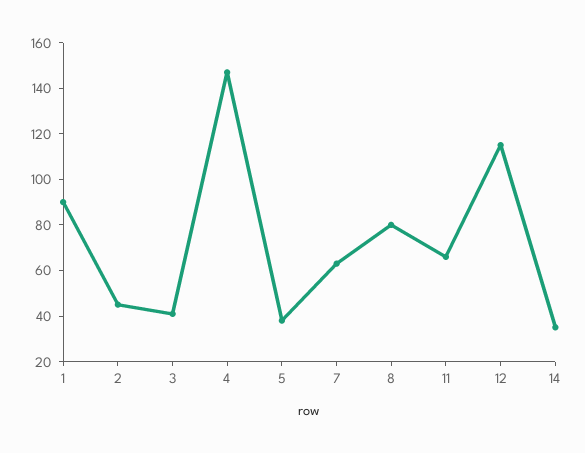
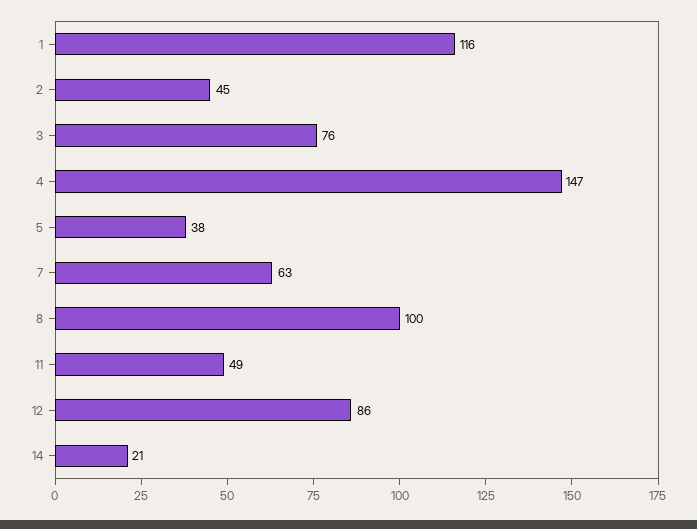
  {
-   "1": 90,
+   "1": 116,
    "2": 45,
-   "3": 40,
+   "3": 76,
    "4": 147,
    "5": 38,
    "7": 63,
-   "8": 80,
+   "8": 100,
-   "11": 65,
+   "11": 49,
-   "12": 115,
+   "12": 86,
-   "14": 35
+   "14": 21
  }

